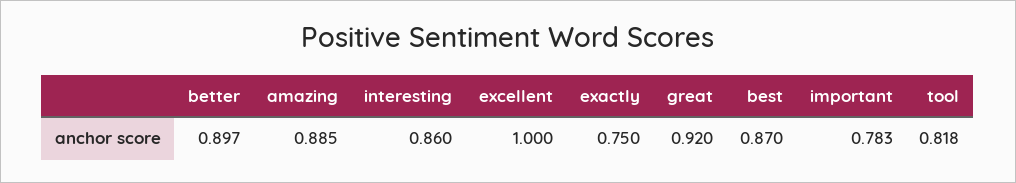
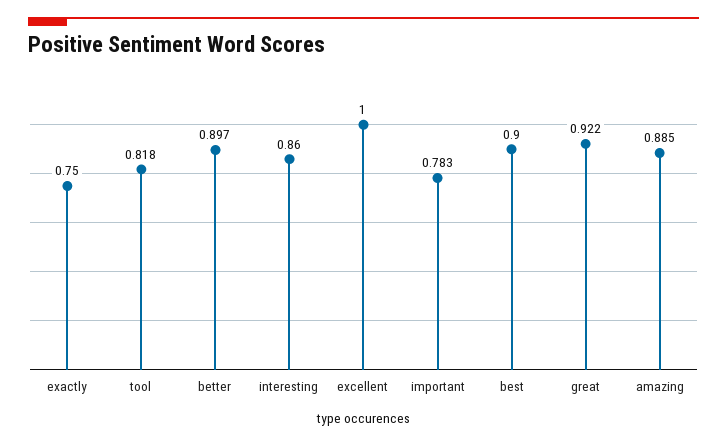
  {
    "better": 0.897,
    "amazing": 0.885,
    "interesting": 0.86,
    "excellent": 1,
    "exactly": 0.75,
-   "great": 0.92,
+   "great": 0.922,
-   "best": 0.87,
+   "best": 0.9,
    "important": 0.783,
    "tool": 0.818
  }

